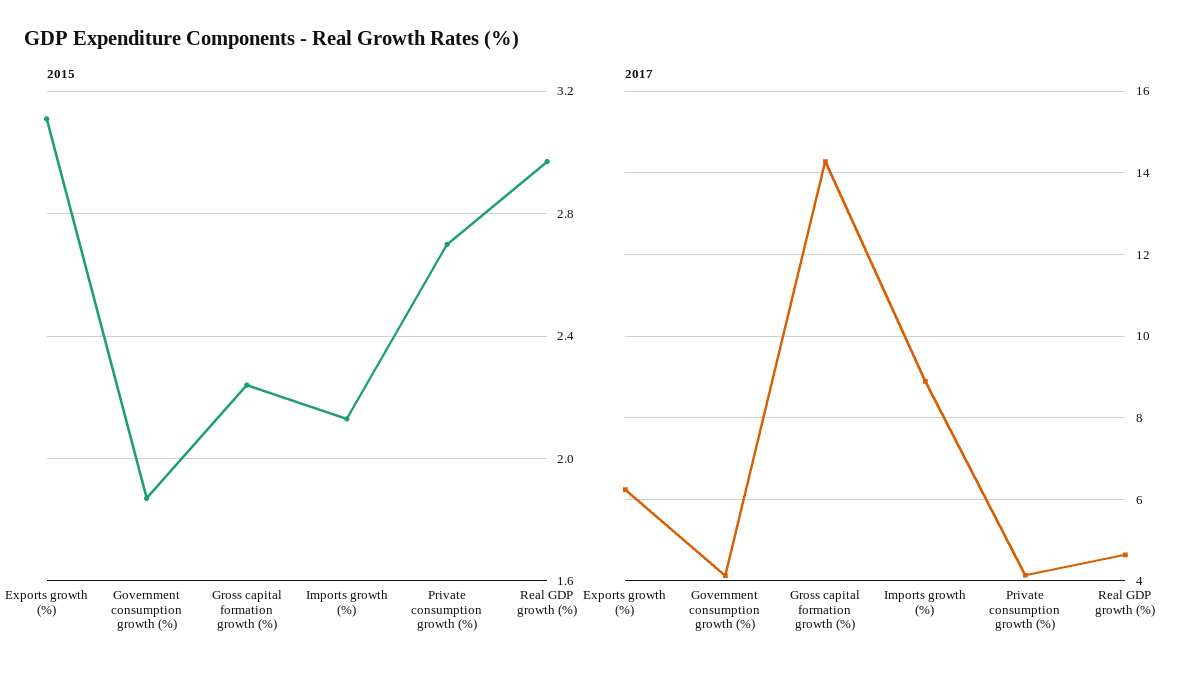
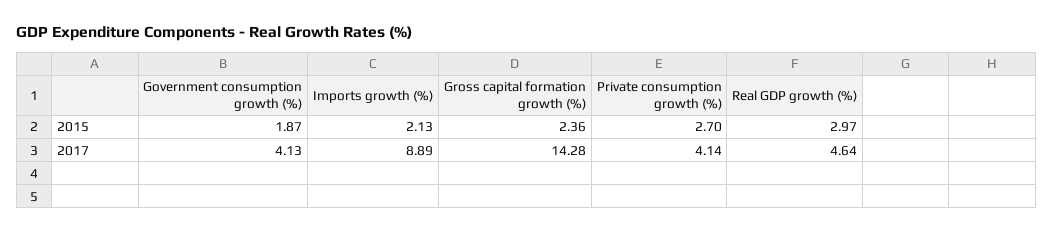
  {
    "2015": {
-     "Exports growth (%)": 3.1,
      "Government consumption growth (%)": 1.87,
-     "Gross capital formation growth (%)": 2.25,
+     "Gross capital formation growth (%)": 2.36,
      "Imports growth (%)": 2.13,
      "Private consumption growth (%)": 2.7,
      "Real GDP growth (%)": 2.97
    },
    "2017": {
-     "Exports growth (%)": 6.2,
      "Government consumption growth (%)": 4.13,
      "Gross capital formation growth (%)": 14.28,
      "Imports growth (%)": 8.89,
      "Private consumption growth (%)": 4.14,
      "Real GDP growth (%)": 4.64
    }
  }

